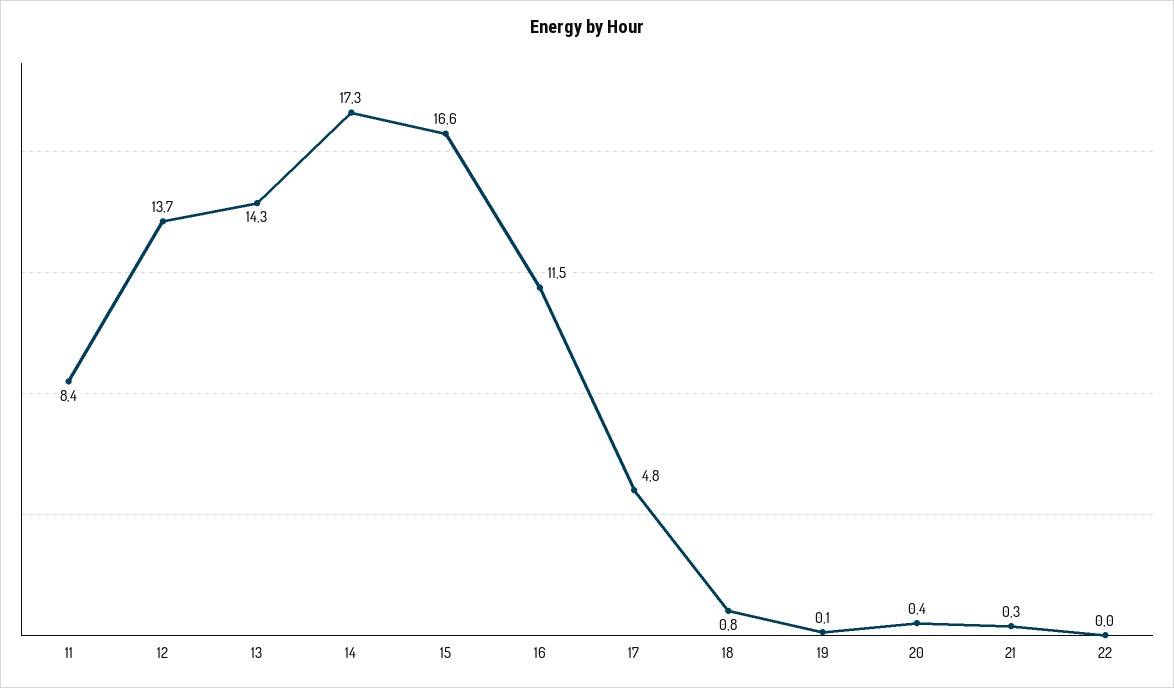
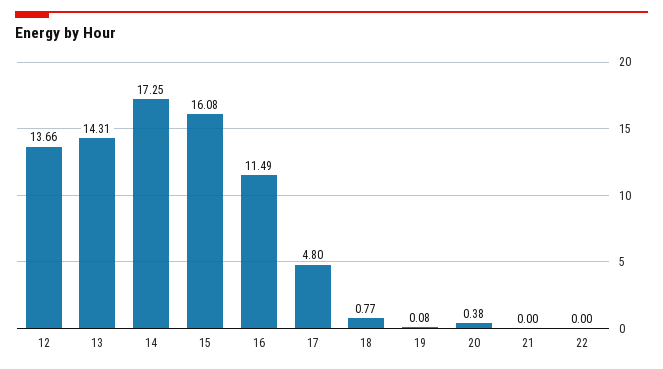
  {
-   "11": 8.4,
    "12": 13.66,
    "13": 14.31,
    "14": 17.25,
-   "15": 16.6,
+   "15": 16.08,
    "16": 11.49,
    "17": 4.8,
    "18": 0.77,
    "19": 0.08,
    "20": 0.38,
-   "21": 0.3,
+   "21": 0,
    "22": 0
  }

